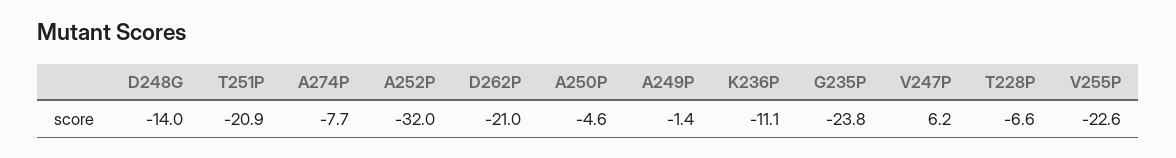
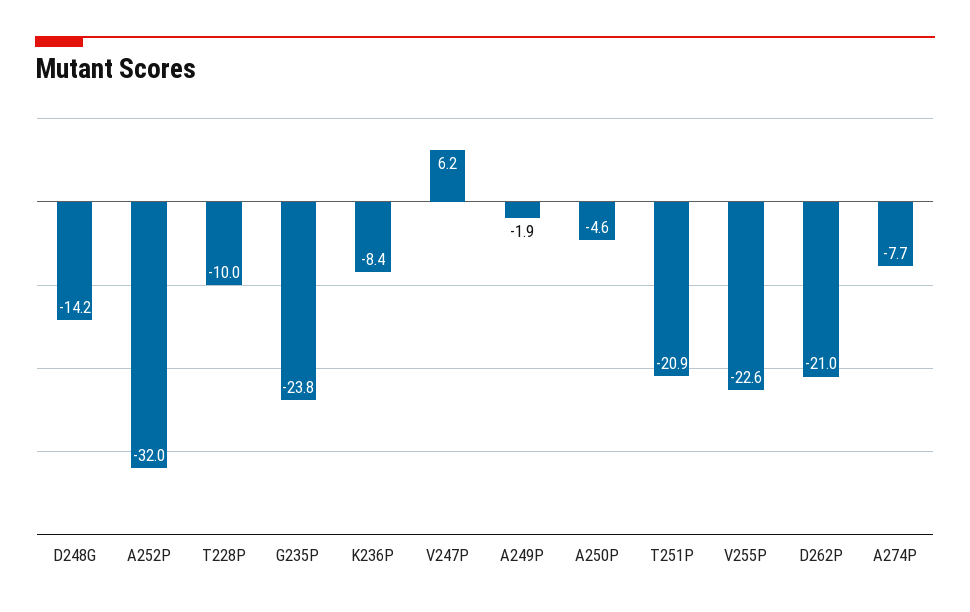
  {
-   "D248G": -14,
+   "D248G": -14.2,
    "T251P": -20.9,
    "A274P": -7.7,
    "A252P": -32,
    "D262P": -21,
    "A250P": -4.6,
-   "A249P": -1.4,
+   "A249P": -1.9,
-   "K236P": -11.1,
+   "K236P": -8.4,
    "G235P": -23.8,
    "V247P": 6.2,
-   "T228P": -6.6,
+   "T228P": -10,
    "V255P": -22.6
  }

